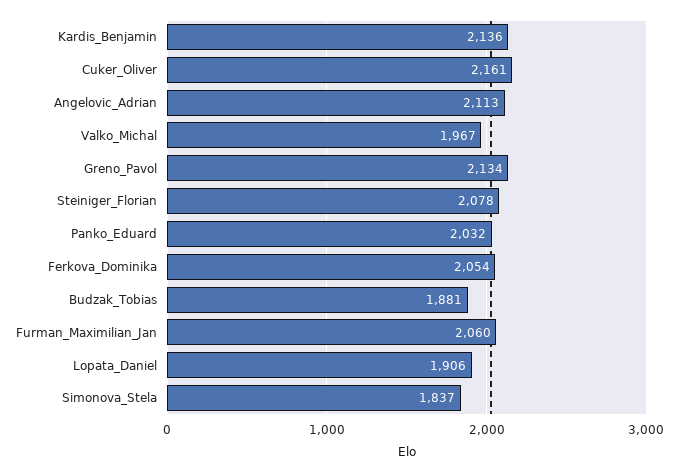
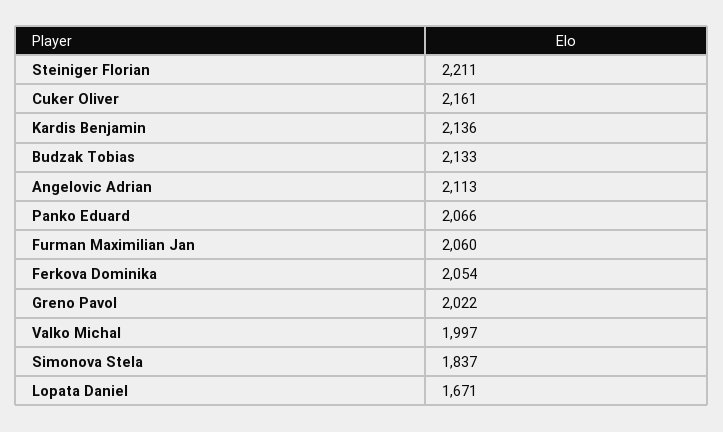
  {
    "Kardis_Benjamin": 2136,
    "Cuker_Oliver": 2161,
    "Angelovic_Adrian": 2113,
-   "Valko_Michal": 1967,
+   "Valko_Michal": 1997,
-   "Greno_Pavol": 2134,
+   "Greno_Pavol": 2022,
-   "Steiniger_Florian": 2078,
+   "Steiniger_Florian": 2211,
-   "Panko_Eduard": 2032,
+   "Panko_Eduard": 2066,
    "Ferkova_Dominika": 2054,
-   "Budzak_Tobias": 1881,
+   "Budzak_Tobias": 2133,
    "Furman_Maximilian_Jan": 2060,
-   "Lopata_Daniel": 1906,
+   "Lopata_Daniel": 1671,
    "Simonova_Stela": 1837
  }

